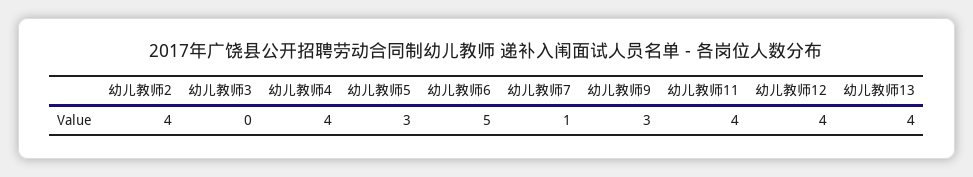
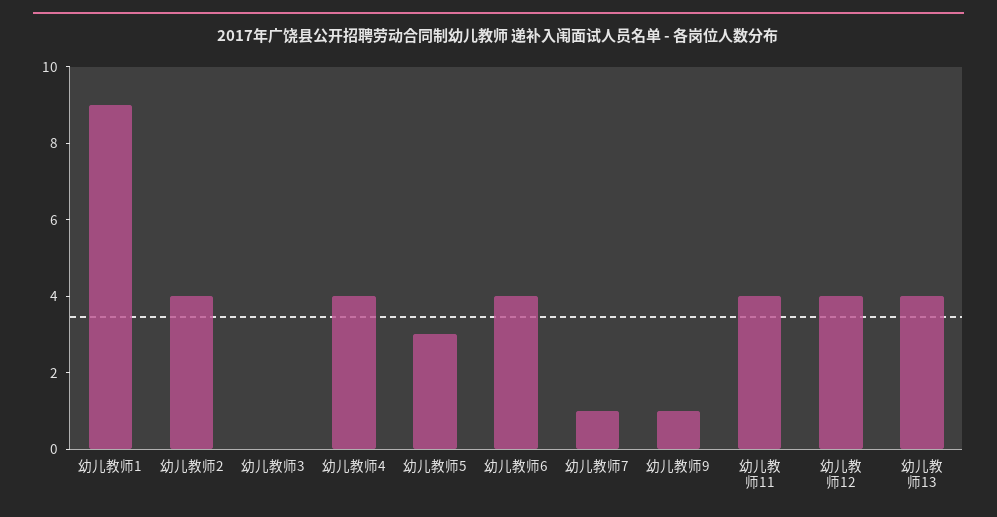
  {
    "幼儿教师2": 4,
    "幼儿教师3": 0,
    "幼儿教师4": 4,
    "幼儿教师5": 3,
-   "幼儿教师6": 5,
+   "幼儿教师6": 4,
    "幼儿教师7": 1,
-   "幼儿教师9": 3,
+   "幼儿教师9": 1,
    "幼儿教师11": 4,
    "幼儿教师12": 4,
-   "幼儿教师13": 4
+   "幼儿教师13": 4,
+   "幼儿教师1": 9
  }

